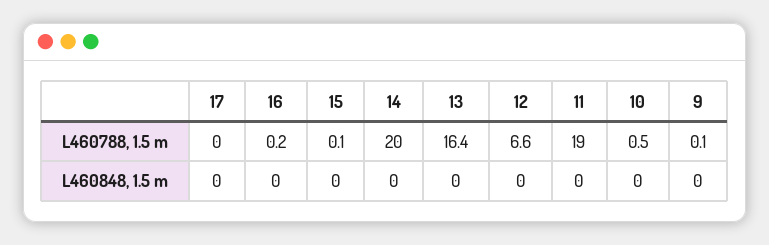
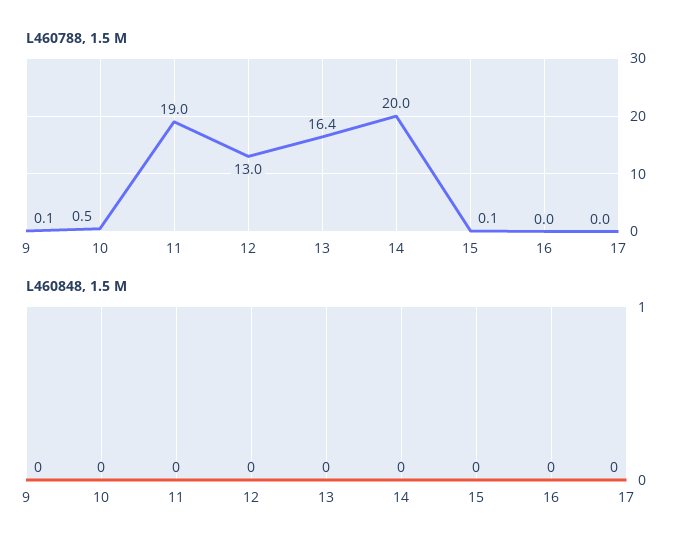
  {
    "L460788, 1.5 m": {
      "17": 0,
-     "16": 0.2,
+     "16": 0,
      "15": 0.1,
      "14": 20,
      "13": 16.4,
-     "12": 6.6,
+     "12": 13,
      "11": 19,
      "10": 0.5,
      "9": 0.1
    },
    "L460848, 1.5 m": {
      "17": 0,
      "16": 0,
      "15": 0,
      "14": 0,
      "13": 0,
      "12": 0,
      "11": 0,
      "10": 0,
      "9": 0
    }
  }

